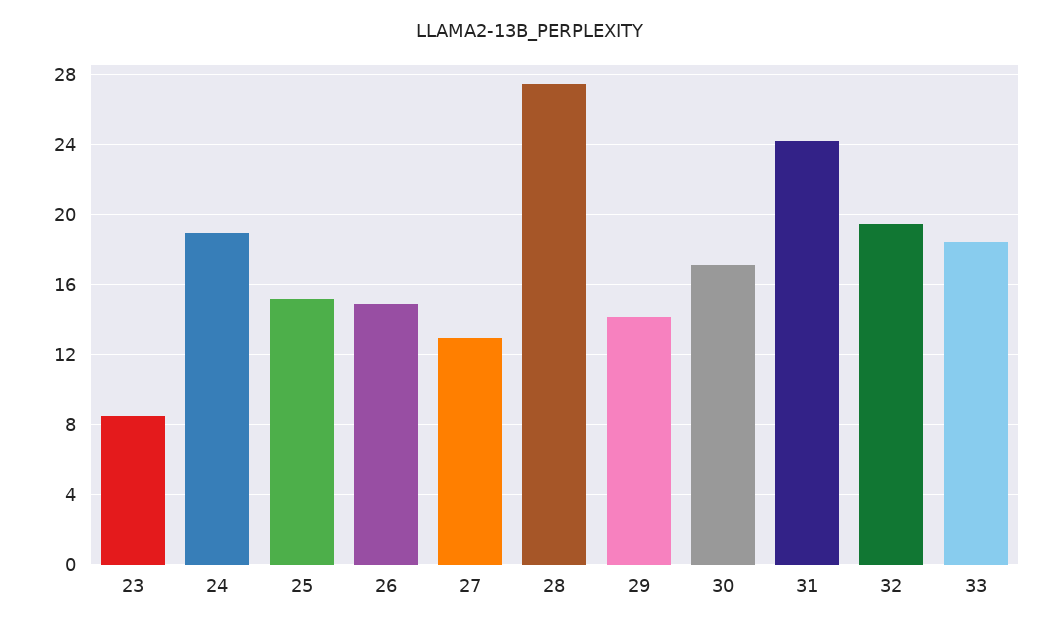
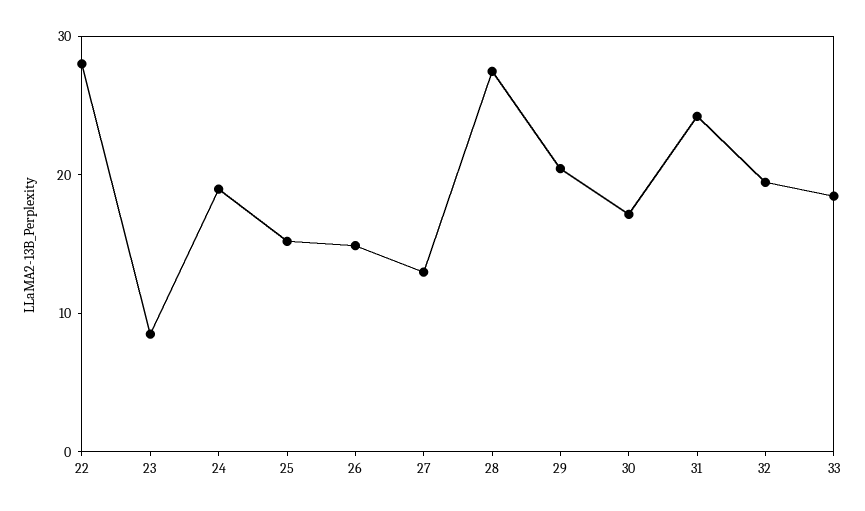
  {
    "23": 8.5,
    "24": 19,
    "25": 15,
    "26": 15,
    "27": 13,
    "28": 27.5,
-   "29": 14,
+   "29": 20,
    "30": 17,
    "31": 24,
    "32": 19.5,
-   "33": 18.5
+   "33": 18.5,
+   "22": 28
  }

